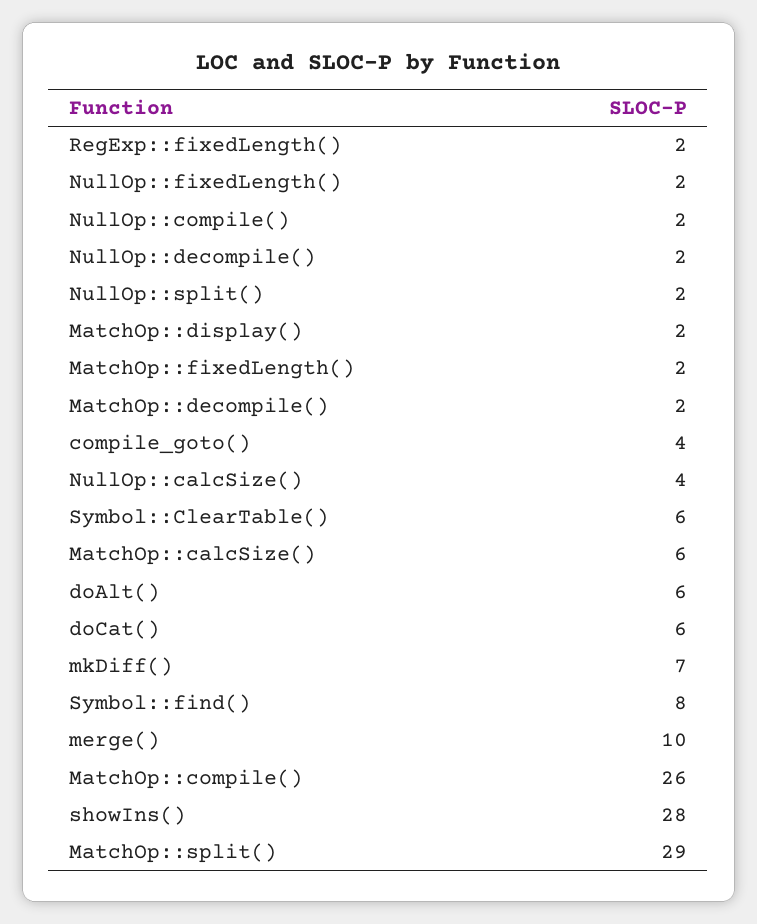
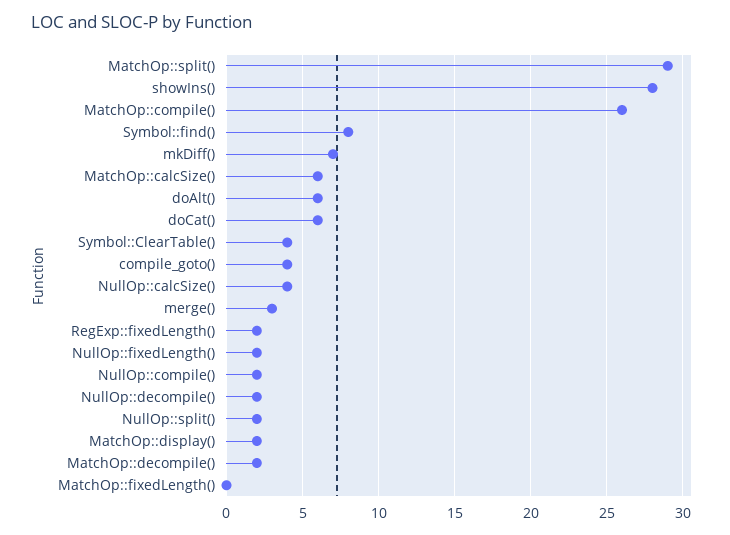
  {
    "RegExp::fixedLength()": 2,
    "NullOp::fixedLength()": 2,
    "NullOp::compile()": 2,
    "NullOp::decompile()": 2,
    "NullOp::split()": 2,
    "MatchOp::display()": 2,
-   "MatchOp::fixedLength()": 2,
+   "MatchOp::fixedLength()": 0,
    "MatchOp::decompile()": 2,
    "compile_goto()": 4,
    "NullOp::calcSize()": 4,
-   "Symbol::ClearTable()": 6,
+   "Symbol::ClearTable()": 4,
    "MatchOp::calcSize()": 6,
    "doAlt()": 6,
    "doCat()": 6,
    "mkDiff()": 7,
    "Symbol::find()": 8,
-   "merge()": 10,
+   "merge()": 3,
    "MatchOp::compile()": 26,
    "showIns()": 28,
    "MatchOp::split()": 29
  }

